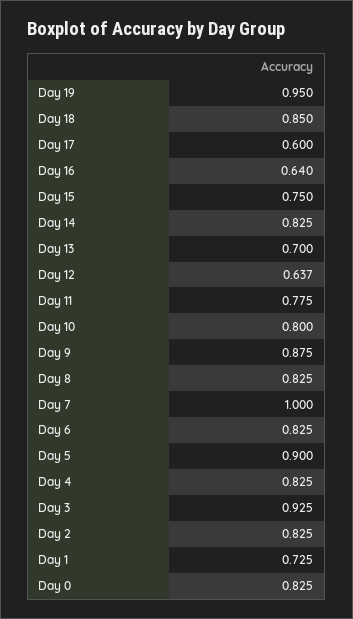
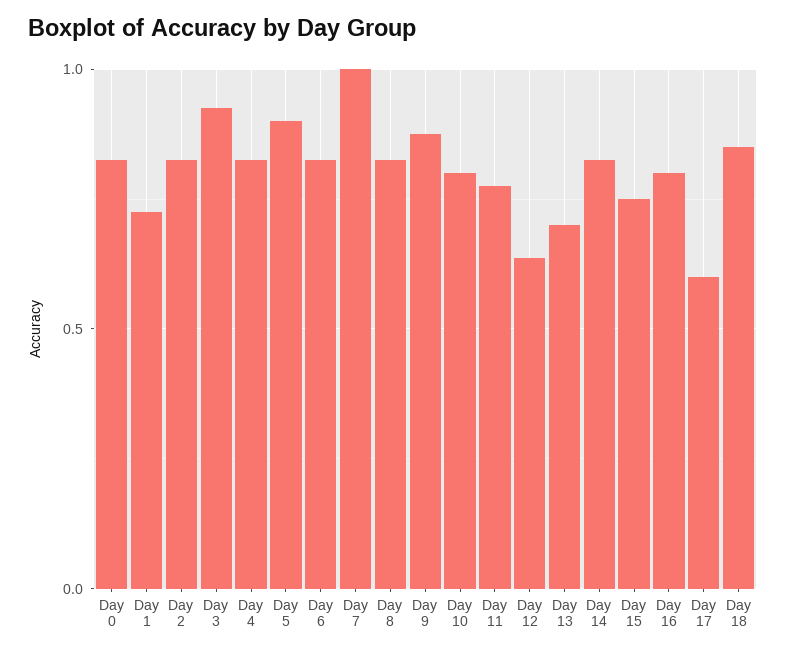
  {
-   "Day 19": 0.95,
    "Day 18": 0.85,
    "Day 17": 0.6,
-   "Day 16": 0.64,
+   "Day 16": 0.8,
    "Day 15": 0.75,
    "Day 14": 0.825,
    "Day 13": 0.7,
    "Day 12": 0.637,
    "Day 11": 0.775,
    "Day 10": 0.8,
    "Day 9": 0.875,
    "Day 8": 0.825,
    "Day 7": 1,
    "Day 6": 0.825,
    "Day 5": 0.9,
    "Day 4": 0.825,
    "Day 3": 0.925,
    "Day 2": 0.825,
    "Day 1": 0.725,
    "Day 0": 0.825
  }

